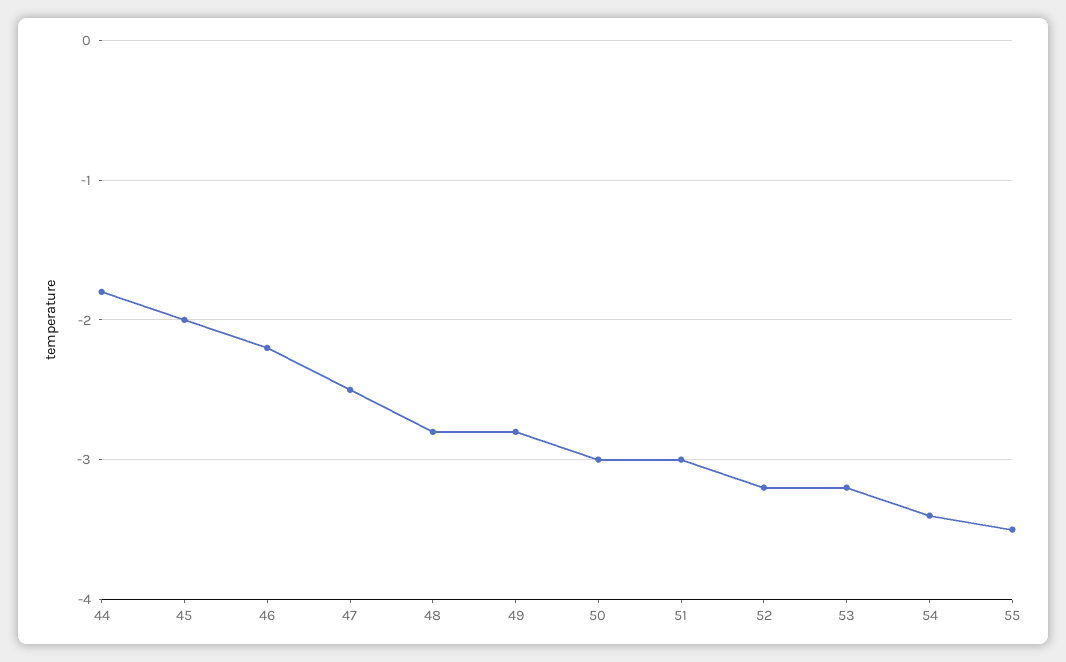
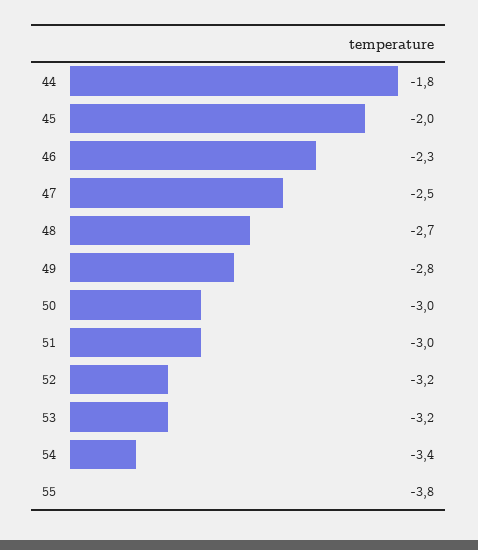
  {
    "44": -1.8,
    "45": -2,
-   "46": -2.2,
+   "46": -2.3,
    "47": -2.5,
-   "48": -2.8,
+   "48": -2.7,
    "49": -2.8,
    "50": -3,
    "51": -3,
    "52": -3.2,
    "53": -3.2,
    "54": -3.4,
-   "55": -3.5
+   "55": -3.8
  }

